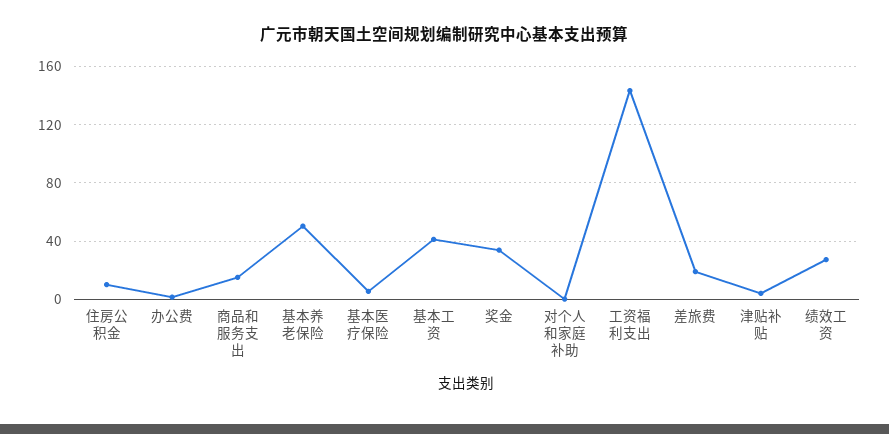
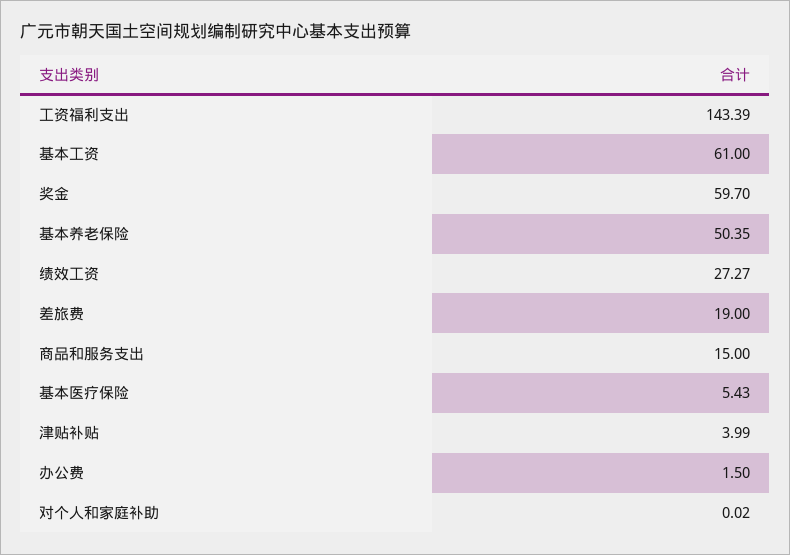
  {
-   "住房公积金": 10,
    "办公费": 1.5,
    "商品和服务支出": 15,
    "基本养老保险": 50.35,
    "基本医疗保险": 5.43,
-   "基本工资": 40,
+   "基本工资": 61,
-   "奖金": 35,
+   "奖金": 59.7,
    "对个人和家庭补助": 0.02,
    "工资福利支出": 143.39,
    "差旅费": 19,
    "津贴补贴": 3.99,
    "绩效工资": 27.27
  }

